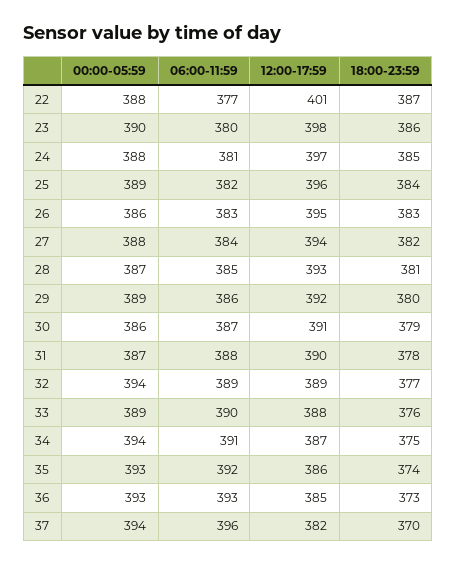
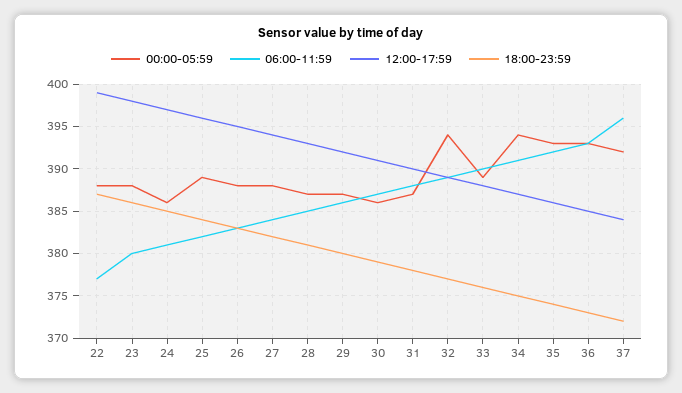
  {
    "00:00-05:59": {
      "22": 388,
-     "23": 390,
+     "23": 388,
-     "24": 388,
+     "24": 386,
      "25": 389,
-     "26": 386,
+     "26": 388,
      "27": 388,
      "28": 387,
-     "29": 389,
+     "29": 387,
      "30": 386,
      "31": 387,
      "32": 394,
      "33": 389,
      "34": 394,
      "35": 393,
      "36": 393,
-     "37": 394
+     "37": 392
    },
    "06:00-11:59": {
      "22": 377,
      "23": 380,
      "24": 381,
      "25": 382,
      "26": 383,
      "27": 384,
      "28": 385,
      "29": 386,
      "30": 387,
      "31": 388,
      "32": 389,
      "33": 390,
      "34": 391,
      "35": 392,
      "36": 393,
      "37": 396
    },
    "12:00-17:59": {
-     "22": 401,
+     "22": 399,
      "23": 398,
      "24": 397,
      "25": 396,
      "26": 395,
      "27": 394,
      "28": 393,
      "29": 392,
      "30": 391,
      "31": 390,
      "32": 389,
      "33": 388,
      "34": 387,
      "35": 386,
      "36": 385,
-     "37": 382
+     "37": 384
    },
    "18:00-23:59": {
      "22": 387,
      "23": 386,
      "24": 385,
      "25": 384,
      "26": 383,
      "27": 382,
      "28": 381,
      "29": 380,
      "30": 379,
      "31": 378,
      "32": 377,
      "33": 376,
      "34": 375,
      "35": 374,
      "36": 373,
-     "37": 370
+     "37": 372
    }
  }

